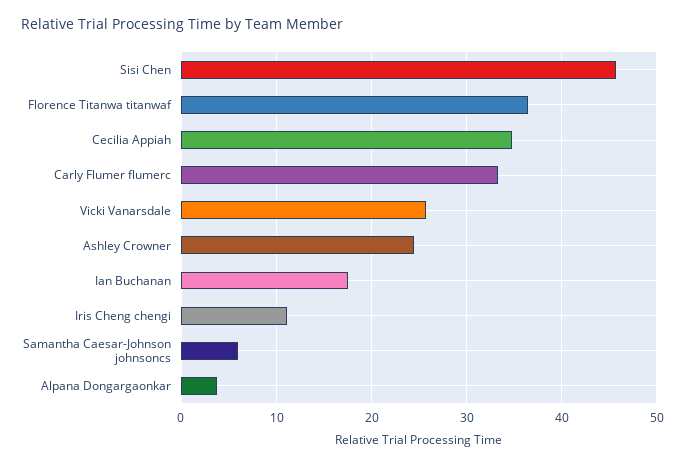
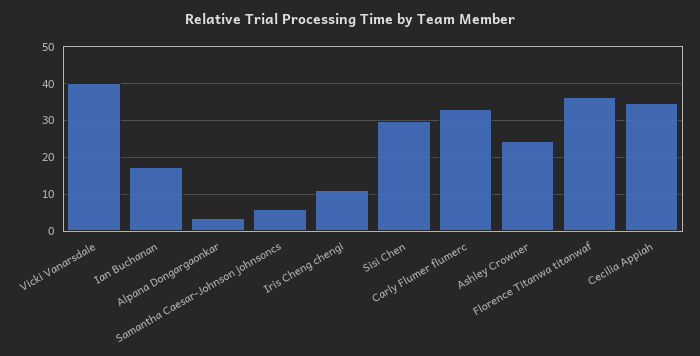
  {
-   "Sisi Chen": 46,
+   "Sisi Chen": 30,
    "Florence Titanwa titanwaf": 37,
    "Cecilia Appiah": 35,
    "Carly Flumer flumerc": 33,
-   "Vicki Vanarsdale": 26,
+   "Vicki Vanarsdale": 40,
    "Ashley Crowner": 25,
    "Ian Buchanan": 18,
    "Iris Cheng chengi": 11,
    "Samantha Caesar-Johnson johnsoncs": 6,
    "Alpana Dongargaonkar": 4
  }

